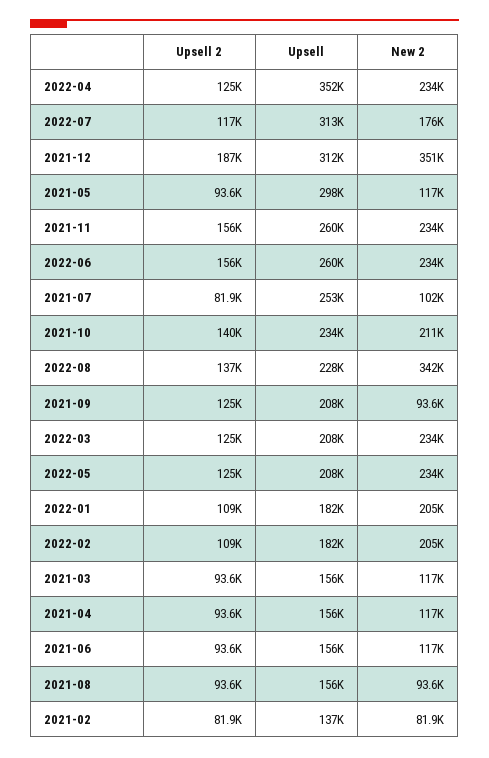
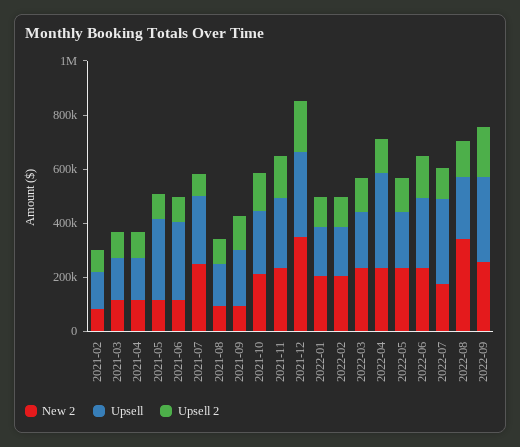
  {
    "Upsell 2": {
      "2022-04": 125000,
      "2022-07": 117000,
      "2021-12": 187000,
      "2021-05": 93600,
      "2021-11": 156000,
      "2022-06": 156000,
      "2021-07": 81900,
      "2021-10": 140000,
      "2022-08": 137000,
      "2021-09": 125000,
      "2022-03": 125000,
      "2022-05": 125000,
      "2022-01": 109000,
      "2022-02": 109000,
      "2021-03": 93600,
      "2021-04": 93600,
      "2021-06": 93600,
      "2021-08": 93600,
-     "2021-02": 81900
+     "2021-02": 81900,
+     "2022-09": 200000
    },
    "Upsell": {
      "2022-04": 352000,
      "2022-07": 313000,
      "2021-12": 312000,
      "2021-05": 298000,
      "2021-11": 260000,
      "2022-06": 260000,
      "2021-07": 253000,
      "2021-10": 234000,
      "2022-08": 228000,
      "2021-09": 208000,
      "2022-03": 208000,
      "2022-05": 208000,
      "2022-01": 182000,
      "2022-02": 182000,
      "2021-03": 156000,
      "2021-04": 156000,
-     "2021-06": 156000,
+     "2021-06": 300000,
      "2021-08": 156000,
-     "2021-02": 137000
+     "2021-02": 137000,
+     "2022-09": 300000
    },
    "New 2": {
      "2022-04": 234000,
      "2022-07": 176000,
      "2021-12": 351000,
      "2021-05": 117000,
      "2021-11": 234000,
      "2022-06": 234000,
-     "2021-07": 102000,
+     "2021-07": 250000,
      "2021-10": 211000,
      "2022-08": 342000,
      "2021-09": 93600,
      "2022-03": 234000,
      "2022-05": 234000,
      "2022-01": 205000,
      "2022-02": 205000,
      "2021-03": 117000,
      "2021-04": 117000,
      "2021-06": 117000,
      "2021-08": 93600,
-     "2021-02": 81900
+     "2021-02": 81900,
+     "2022-09": 250000
    }
  }

